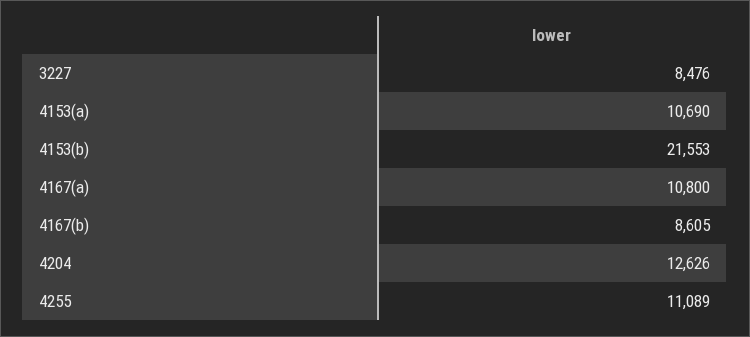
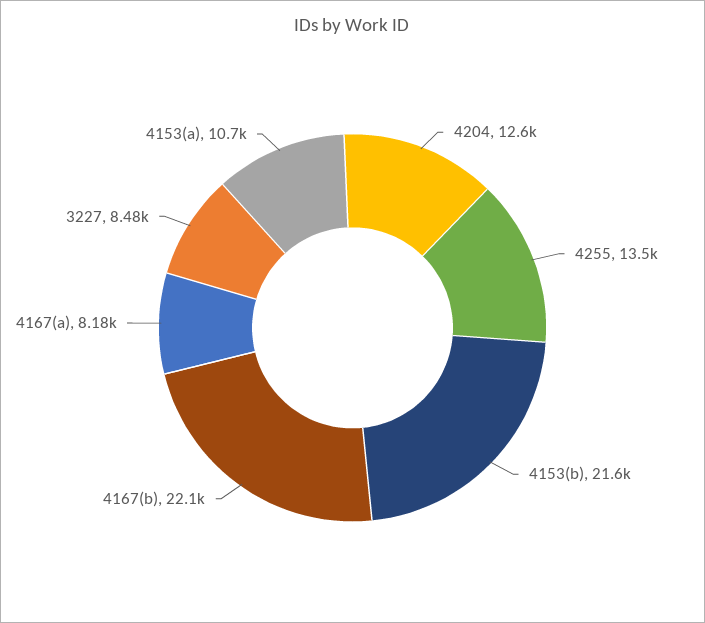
  {
    "3227": 8476,
    "4153(a)": 10690,
    "4153(b)": 21553,
-   "4167(a)": 10800,
+   "4167(a)": 8180,
-   "4167(b)": 8605,
+   "4167(b)": 22100,
    "4204": 12626,
-   "4255": 11089
+   "4255": 13500
  }

